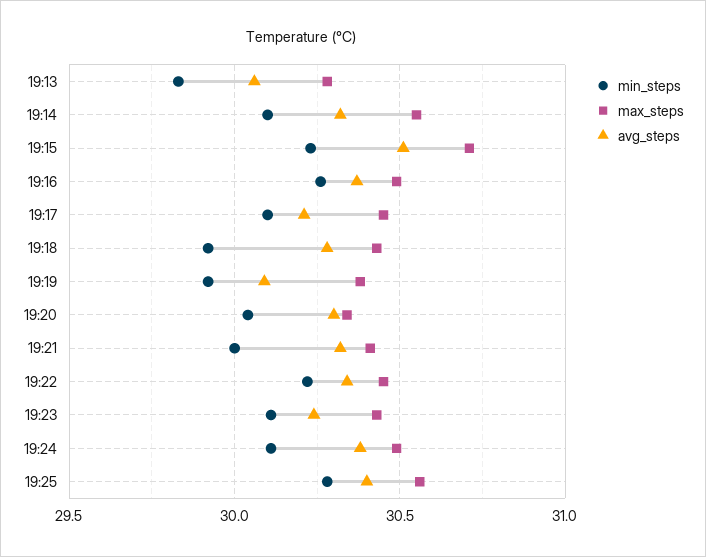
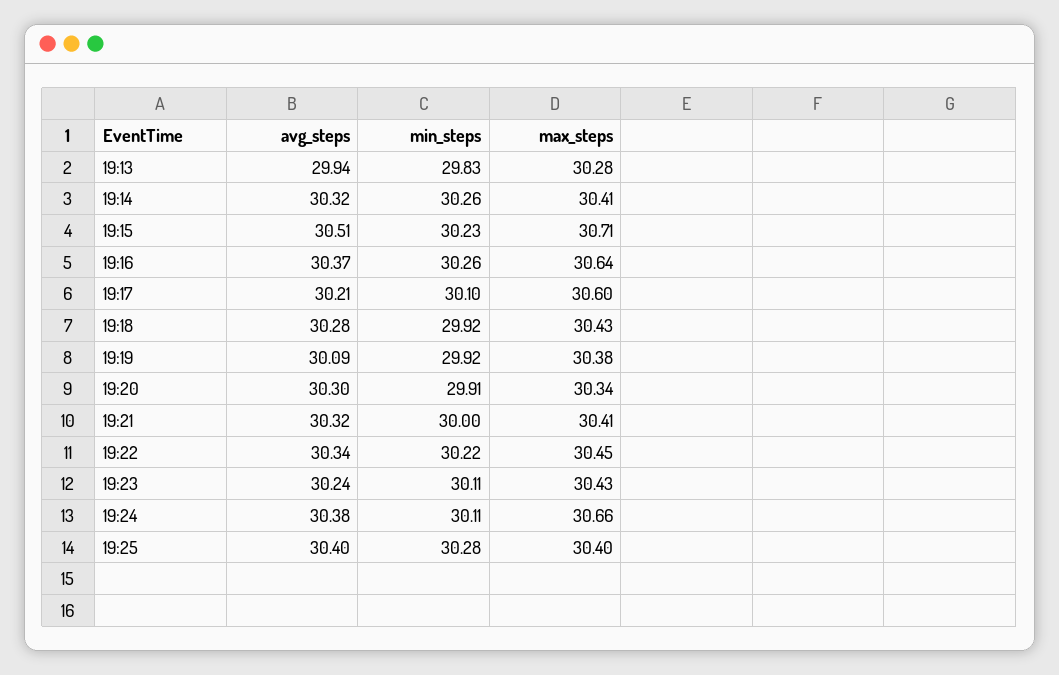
  {
    "min_steps": {
      "19:13": 29.83,
-     "19:14": 30.1,
+     "19:14": 30.26,
      "19:15": 30.23,
      "19:16": 30.26,
      "19:17": 30.1,
      "19:18": 29.92,
      "19:19": 29.92,
-     "19:20": 30.05,
+     "19:20": 29.91,
      "19:21": 30,
      "19:22": 30.22,
      "19:23": 30.11,
      "19:24": 30.11,
      "19:25": 30.28
    },
    "max_steps": {
      "19:13": 30.28,
-     "19:14": 30.55,
+     "19:14": 30.41,
      "19:15": 30.71,
-     "19:16": 30.5,
+     "19:16": 30.64,
-     "19:17": 30.45,
+     "19:17": 30.6,
      "19:18": 30.43,
      "19:19": 30.38,
      "19:20": 30.34,
      "19:21": 30.41,
      "19:22": 30.45,
      "19:23": 30.43,
-     "19:24": 30.5,
+     "19:24": 30.66,
-     "19:25": 30.55
+     "19:25": 30.4
    },
    "avg_steps": {
-     "19:13": 30.05,
+     "19:13": 29.94,
      "19:14": 30.32,
      "19:15": 30.51,
      "19:16": 30.37,
      "19:17": 30.21,
      "19:18": 30.28,
      "19:19": 30.09,
      "19:20": 30.3,
      "19:21": 30.32,
      "19:22": 30.34,
      "19:23": 30.24,
      "19:24": 30.38,
      "19:25": 30.4
    }
  }

